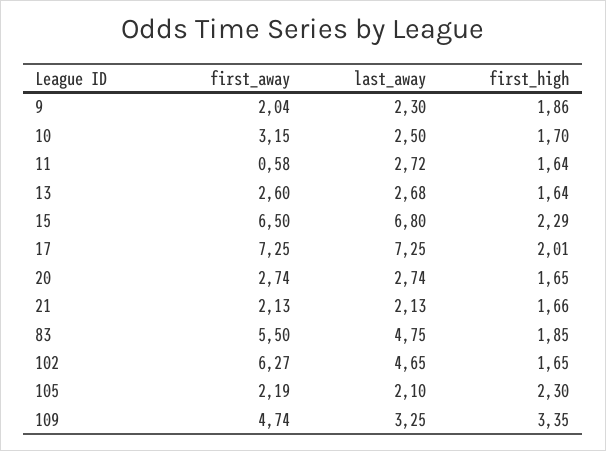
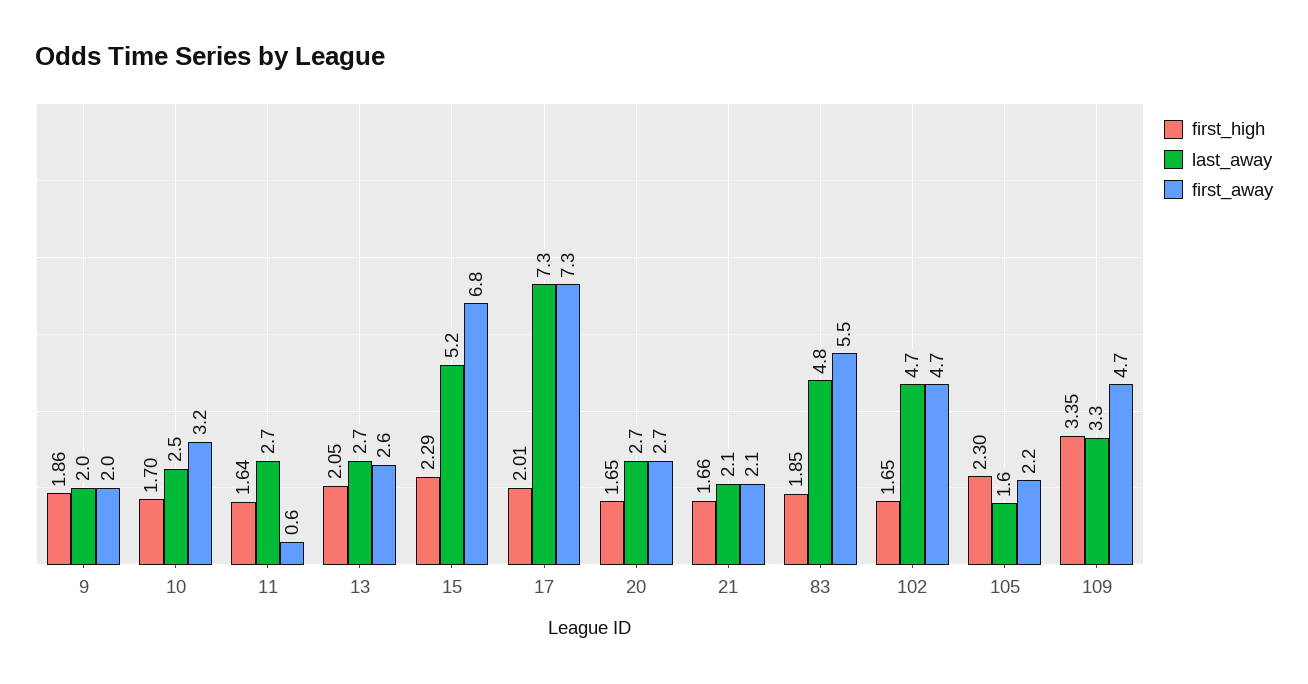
  {
    "first_away": {
      "9": 2.04,
      "10": 3.15,
      "11": 0.58,
      "13": 2.6,
-     "15": 6.5,
+     "15": 6.8,
      "17": 7.25,
      "20": 2.74,
      "21": 2.13,
      "83": 5.5,
-     "102": 6.27,
+     "102": 4.7,
      "105": 2.19,
      "109": 4.74
    },
    "last_away": {
-     "9": 2.3,
+     "9": 2,
      "10": 2.5,
      "11": 2.72,
      "13": 2.68,
-     "15": 6.8,
+     "15": 5.2,
      "17": 7.25,
      "20": 2.74,
      "21": 2.13,
      "83": 4.75,
      "102": 4.65,
-     "105": 2.1,
+     "105": 1.6,
      "109": 3.25
    },
    "first_high": {
      "9": 1.86,
      "10": 1.7,
      "11": 1.64,
-     "13": 1.64,
+     "13": 2.05,
      "15": 2.29,
      "17": 2.01,
      "20": 1.65,
      "21": 1.66,
      "83": 1.85,
      "102": 1.65,
      "105": 2.3,
      "109": 3.35
    }
  }

